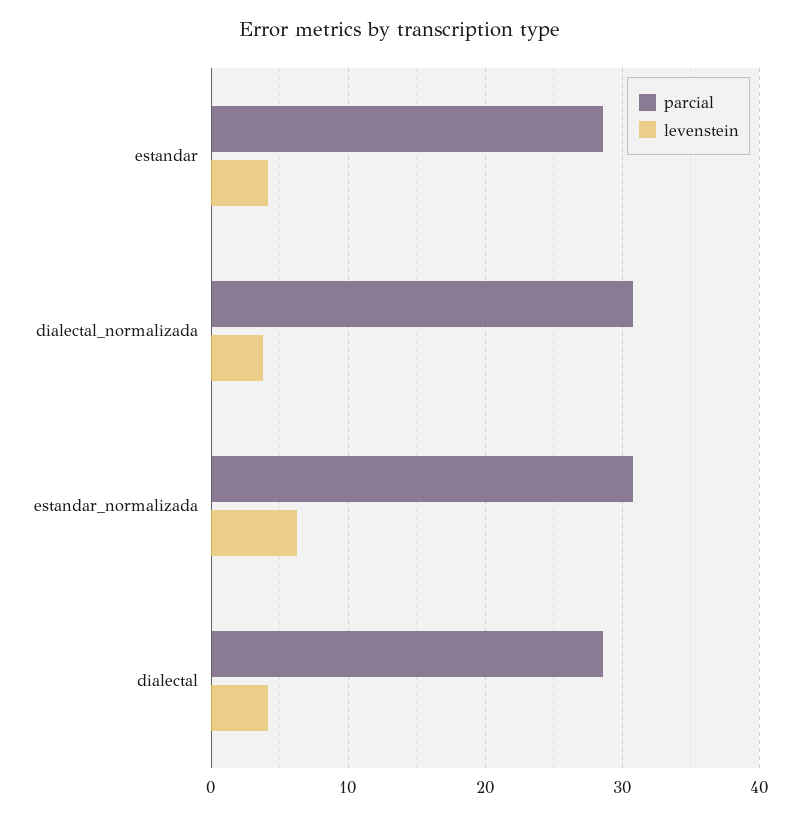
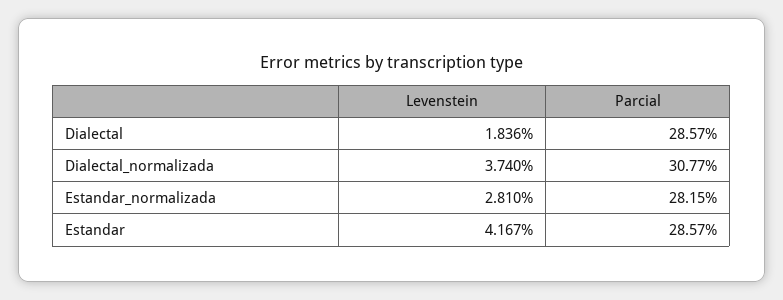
  {
    "parcial": {
      "estandar": 28.57,
      "dialectal_normalizada": 30.77,
-     "estandar_normalizada": 31,
+     "estandar_normalizada": 28.15,
      "dialectal": 28.57
    },
    "levenstein": {
      "estandar": 4.167,
      "dialectal_normalizada": 3.74,
-     "estandar_normalizada": 6,
+     "estandar_normalizada": 2.81,
-     "dialectal": 4
+     "dialectal": 1.836
    }
  }

